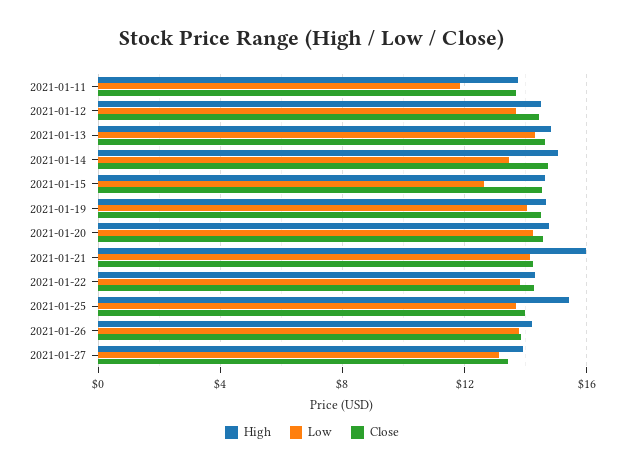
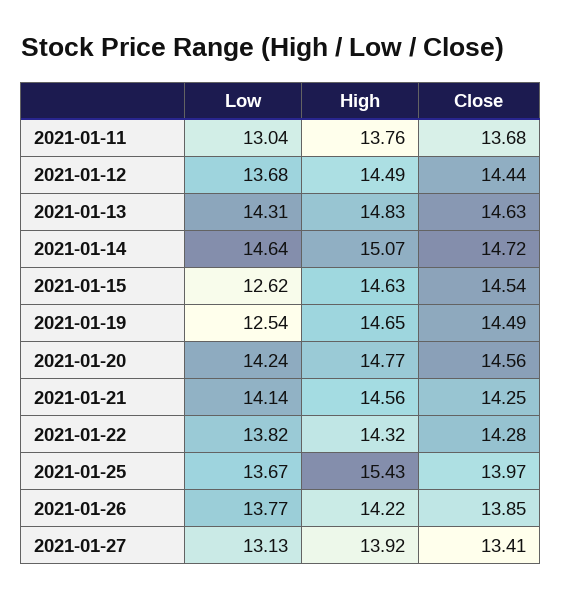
  {
    "High": {
      "2021-01-11": 13.76,
      "2021-01-12": 14.49,
      "2021-01-13": 14.83,
      "2021-01-14": 15.07,
      "2021-01-15": 14.63,
      "2021-01-19": 14.65,
      "2021-01-20": 14.77,
-     "2021-01-21": 16,
+     "2021-01-21": 14.56,
      "2021-01-22": 14.32,
      "2021-01-25": 15.43,
      "2021-01-26": 14.22,
      "2021-01-27": 13.92
    },
    "Low": {
-     "2021-01-11": 12,
+     "2021-01-11": 13.04,
      "2021-01-12": 13.68,
      "2021-01-13": 14.31,
-     "2021-01-14": 13.5,
+     "2021-01-14": 14.64,
      "2021-01-15": 12.62,
-     "2021-01-19": 14,
+     "2021-01-19": 12.54,
      "2021-01-20": 14.24,
      "2021-01-21": 14.14,
      "2021-01-22": 13.82,
      "2021-01-25": 13.67,
      "2021-01-26": 13.77,
      "2021-01-27": 13.13
    },
    "Close": {
      "2021-01-11": 13.68,
      "2021-01-12": 14.44,
      "2021-01-13": 14.63,
      "2021-01-14": 14.72,
      "2021-01-15": 14.54,
      "2021-01-19": 14.49,
      "2021-01-20": 14.56,
      "2021-01-21": 14.25,
      "2021-01-22": 14.28,
      "2021-01-25": 13.97,
      "2021-01-26": 13.85,
      "2021-01-27": 13.41
    }
  }

